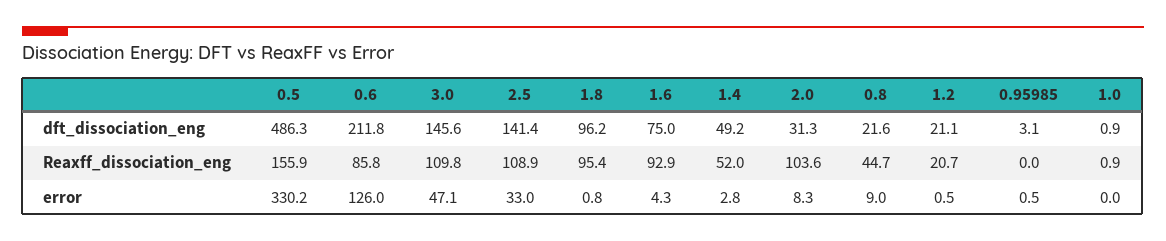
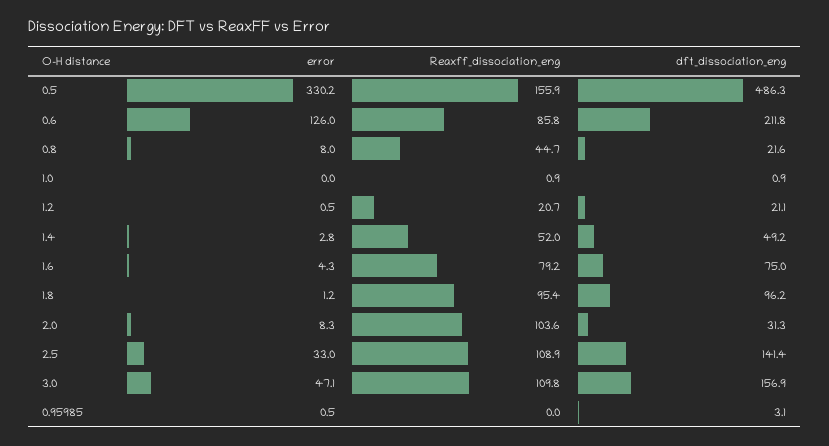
  {
    "0.5": {
      "dft_dissociation_eng": 486.3,
      "Reaxff_dissociation_eng": 155.9,
      "error": 330.2
    },
    "0.6": {
      "dft_dissociation_eng": 211.8,
      "Reaxff_dissociation_eng": 85.8,
      "error": 126
    },
    "3.0": {
-     "dft_dissociation_eng": 145.6,
+     "dft_dissociation_eng": 156.9,
      "Reaxff_dissociation_eng": 109.8,
      "error": 47.1
    },
    "2.5": {
      "dft_dissociation_eng": 141.4,
      "Reaxff_dissociation_eng": 108.9,
      "error": 33
    },
    "1.8": {
      "dft_dissociation_eng": 96.2,
      "Reaxff_dissociation_eng": 95.4,
-     "error": 0.8
+     "error": 1.2
    },
    "1.6": {
      "dft_dissociation_eng": 75,
-     "Reaxff_dissociation_eng": 92.9,
+     "Reaxff_dissociation_eng": 79.2,
      "error": 4.3
    },
    "1.4": {
      "dft_dissociation_eng": 49.2,
      "Reaxff_dissociation_eng": 52,
      "error": 2.8
    },
    "2.0": {
      "dft_dissociation_eng": 31.3,
      "Reaxff_dissociation_eng": 103.6,
      "error": 8.3
    },
    "0.8": {
      "dft_dissociation_eng": 21.6,
      "Reaxff_dissociation_eng": 44.7,
-     "error": 9
+     "error": 8
    },
    "1.2": {
      "dft_dissociation_eng": 21.1,
      "Reaxff_dissociation_eng": 20.7,
      "error": 0.5
    },
    "0.95985": {
      "dft_dissociation_eng": 3.1,
      "Reaxff_dissociation_eng": 0,
      "error": 0.5
    },
    "1.0": {
      "dft_dissociation_eng": 0.9,
      "Reaxff_dissociation_eng": 0.9,
      "error": 0
    }
  }

